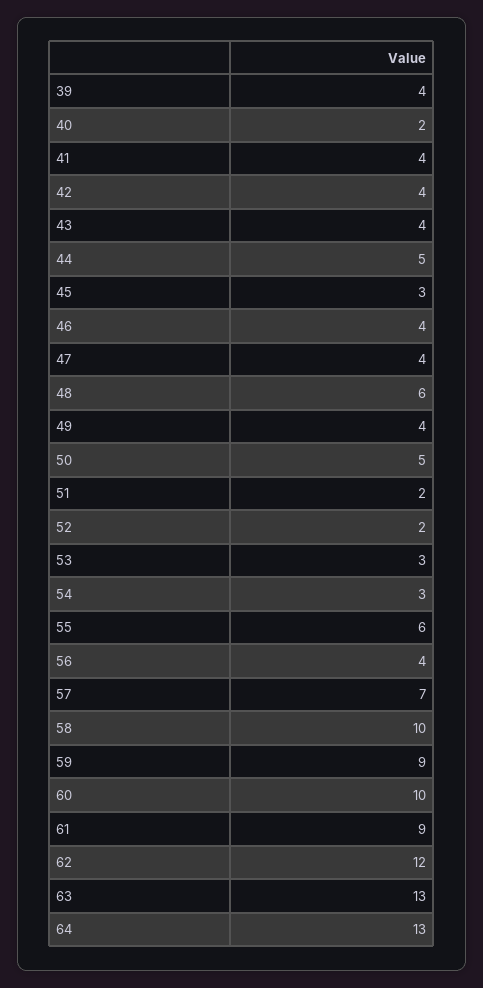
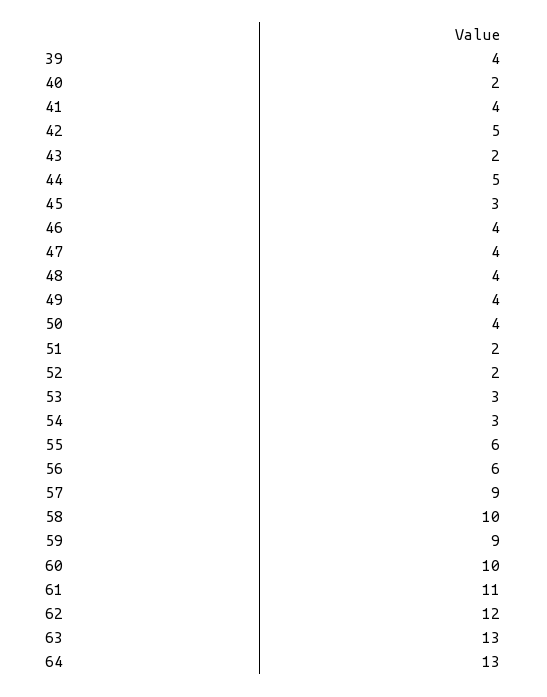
  {
    "39": 4,
    "40": 2,
    "41": 4,
-   "42": 4,
+   "42": 5,
-   "43": 4,
+   "43": 2,
    "44": 5,
    "45": 3,
    "46": 4,
    "47": 4,
-   "48": 6,
+   "48": 4,
    "49": 4,
-   "50": 5,
+   "50": 4,
    "51": 2,
    "52": 2,
    "53": 3,
    "54": 3,
    "55": 6,
-   "56": 4,
+   "56": 6,
-   "57": 7,
+   "57": 9,
    "58": 10,
    "59": 9,
    "60": 10,
-   "61": 9,
+   "61": 11,
    "62": 12,
    "63": 13,
    "64": 13
  }

